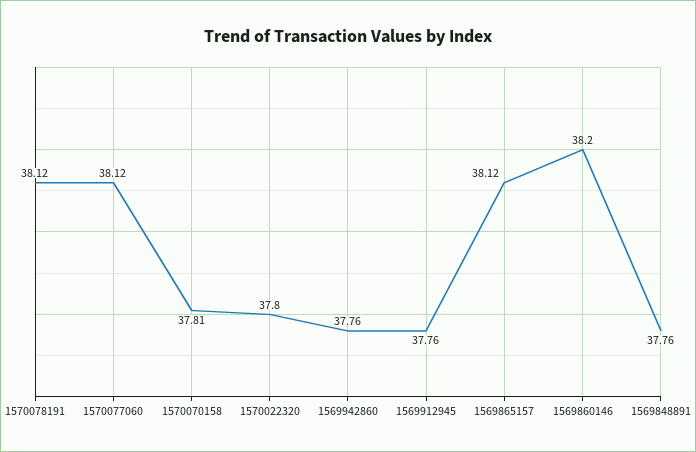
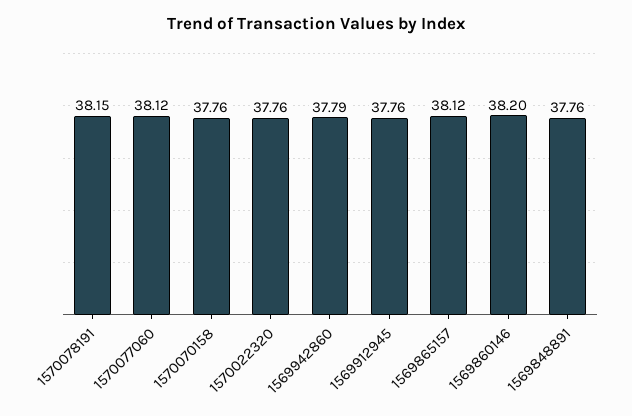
  {
-   "1570078191": 38.12,
+   "1570078191": 38.15,
    "1570077060": 38.12,
-   "1570070158": 37.81,
+   "1570070158": 37.76,
-   "1570022320": 37.8,
+   "1570022320": 37.76,
-   "1569942860": 37.76,
+   "1569942860": 37.79,
    "1569912945": 37.76,
    "1569865157": 38.12,
    "1569860146": 38.2,
    "1569848891": 37.76
  }

